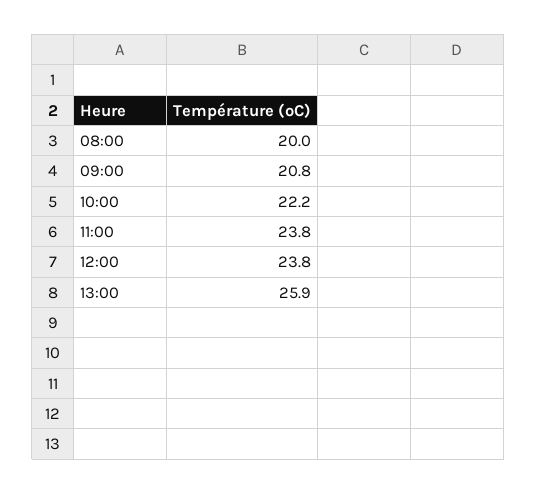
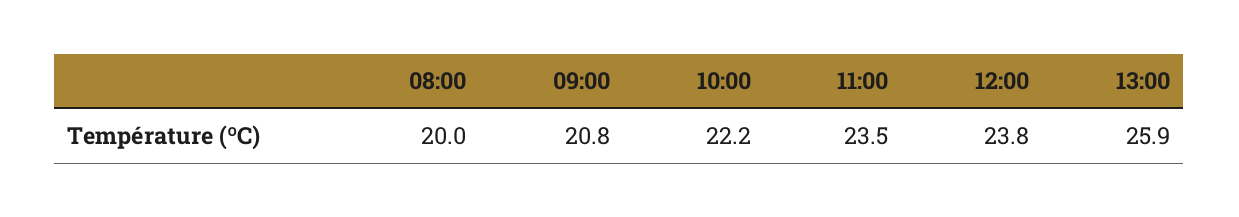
  {
    "08:00": 20,
    "09:00": 20.8,
    "10:00": 22.2,
-   "11:00": 23.8,
+   "11:00": 23.5,
    "12:00": 23.8,
    "13:00": 25.9
  }

